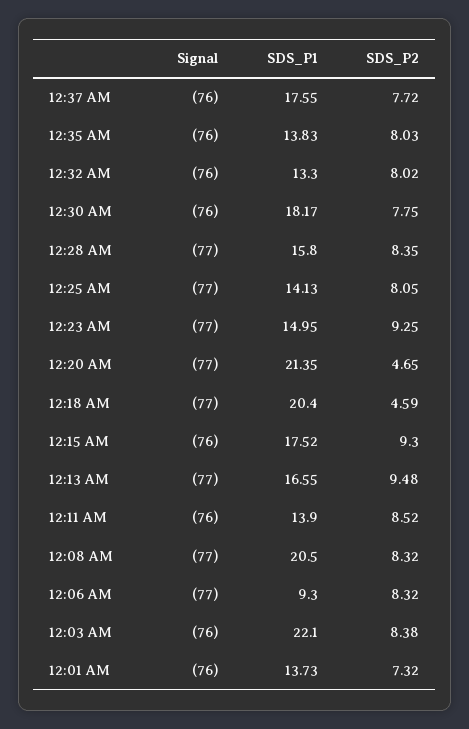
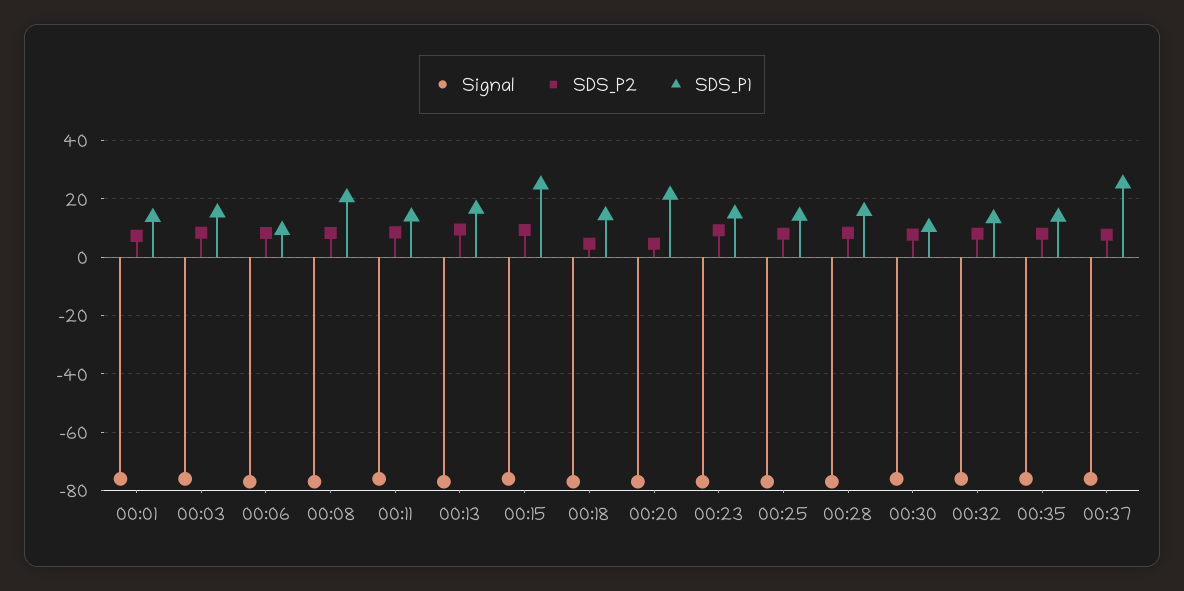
  {
    "Signal": {
      "12:37 AM": -76,
      "12:35 AM": -76,
      "12:32 AM": -76,
      "12:30 AM": -76,
      "12:28 AM": -77,
      "12:25 AM": -77,
      "12:23 AM": -77,
      "12:20 AM": -77,
      "12:18 AM": -77,
      "12:15 AM": -76,
      "12:13 AM": -77,
      "12:11 AM": -76,
      "12:08 AM": -77,
      "12:06 AM": -77,
      "12:03 AM": -76,
      "12:01 AM": -76
    },
    "SDS_P1": {
-     "12:37 AM": 17.55,
+     "12:37 AM": 25,
      "12:35 AM": 13.83,
      "12:32 AM": 13.3,
-     "12:30 AM": 18.17,
+     "12:30 AM": 10,
      "12:28 AM": 15.8,
      "12:25 AM": 14.13,
      "12:23 AM": 14.95,
      "12:20 AM": 21.35,
-     "12:18 AM": 20.4,
+     "12:18 AM": 15,
-     "12:15 AM": 17.52,
+     "12:15 AM": 25,
      "12:13 AM": 16.55,
      "12:11 AM": 13.9,
      "12:08 AM": 20.5,
      "12:06 AM": 9.3,
-     "12:03 AM": 22.1,
+     "12:03 AM": 15,
      "12:01 AM": 13.73
    },
    "SDS_P2": {
      "12:37 AM": 7.72,
      "12:35 AM": 8.03,
      "12:32 AM": 8.02,
      "12:30 AM": 7.75,
      "12:28 AM": 8.35,
      "12:25 AM": 8.05,
      "12:23 AM": 9.25,
      "12:20 AM": 4.65,
      "12:18 AM": 4.59,
      "12:15 AM": 9.3,
      "12:13 AM": 9.48,
      "12:11 AM": 8.52,
      "12:08 AM": 8.32,
      "12:06 AM": 8.32,
      "12:03 AM": 8.38,
      "12:01 AM": 7.32
    }
  }

